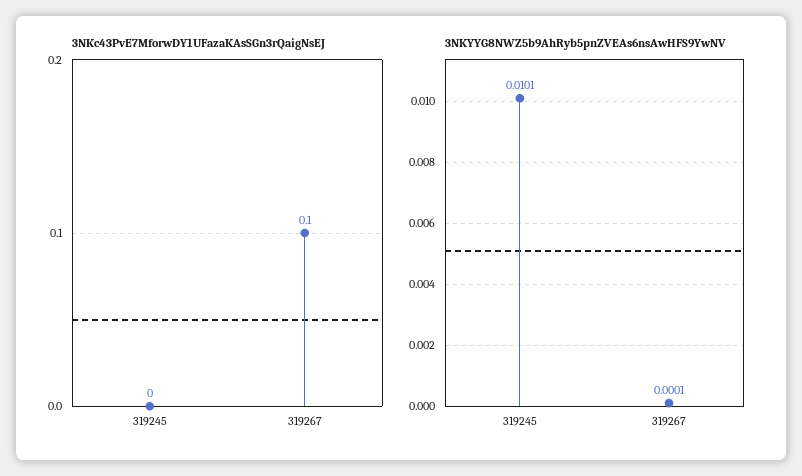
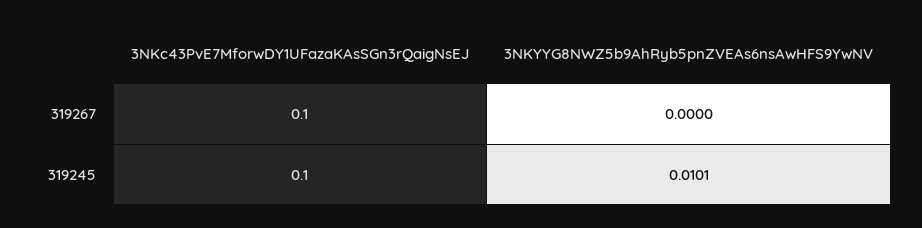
  {
    "3NKc43PvE7MforwDY1UFazaKAsSGn3rQaigNsEJ": {
-     "319245": 0,
+     "319245": 0.1,
      "319267": 0.1
    },
    "3NKYYG8NWZ5b9AhRyb5pnZVEAs6nsAwHFS9YwNV": {
      "319245": 0.0101,
-     "319267": 0.0001
+     "319267": 0
    }
  }

